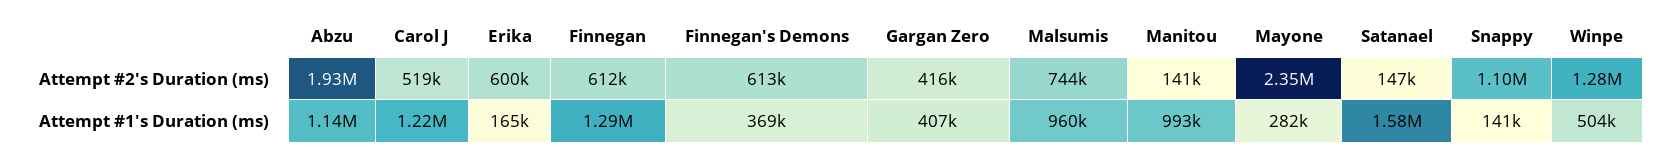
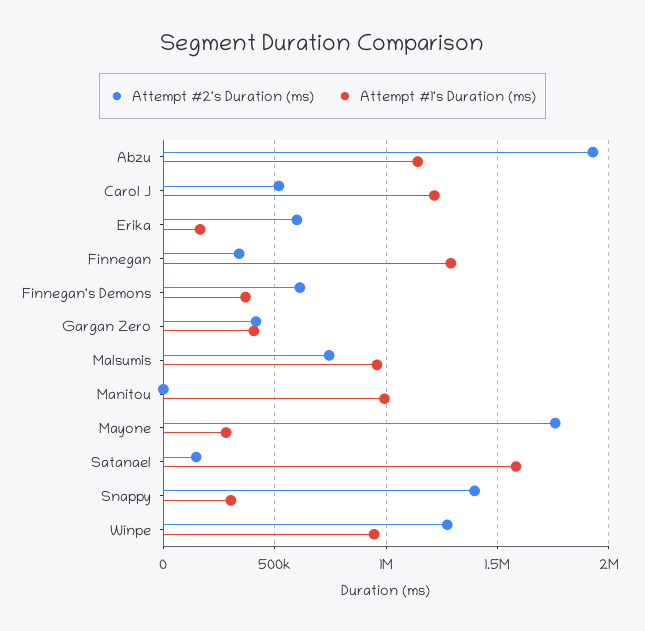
  {
    "Attempt #2's Duration (ms)": {
      "Abzu": 1930000,
      "Carol J": 519000,
      "Erika": 600000,
-     "Finnegan": 612000,
+     "Finnegan": 350000,
      "Finnegan's Demons": 613000,
      "Gargan Zero": 416000,
      "Malsumis": 744000,
-     "Manitou": 141000,
+     "Manitou": 0,
-     "Mayone": 2350000,
+     "Mayone": 1750000,
      "Satanael": 147000,
-     "Snappy": 1100000,
+     "Snappy": 1400000,
      "Winpe": 1280000
    },
    "Attempt #1's Duration (ms)": {
      "Abzu": 1140000,
      "Carol J": 1220000,
      "Erika": 165000,
      "Finnegan": 1290000,
      "Finnegan's Demons": 369000,
      "Gargan Zero": 407000,
      "Malsumis": 960000,
      "Manitou": 993000,
      "Mayone": 282000,
      "Satanael": 1580000,
-     "Snappy": 141000,
+     "Snappy": 300000,
-     "Winpe": 504000
+     "Winpe": 950000
    }
  }

